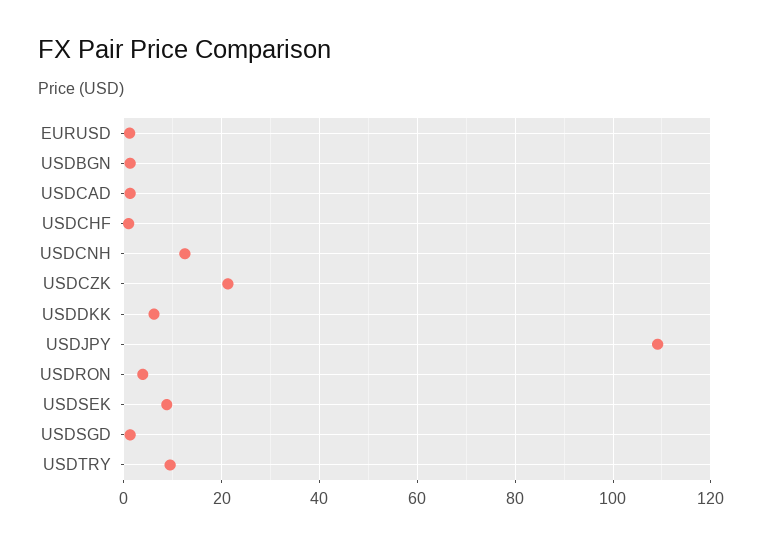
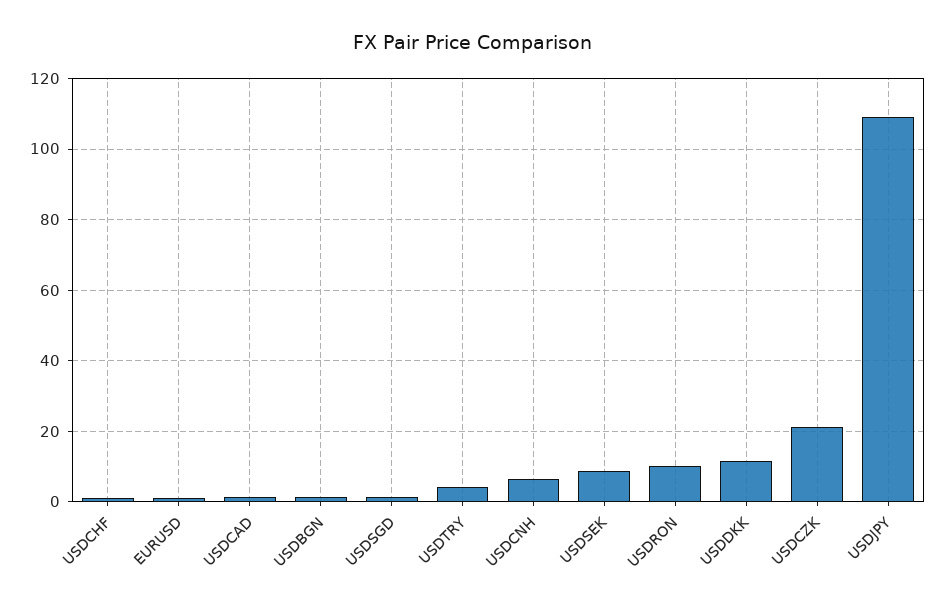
  {
    "EURUSD": 2,
    "USDBGN": 2,
    "USDCAD": 2,
    "USDCHF": 2,
-   "USDCNH": 12,
+   "USDCNH": 6,
    "USDCZK": 22,
-   "USDDKK": 6,
+   "USDDKK": 12,
    "USDJPY": 110,
-   "USDRON": 4,
+   "USDRON": 10,
    "USDSEK": 8,
    "USDSGD": 2,
-   "USDTRY": 10
+   "USDTRY": 4
  }

